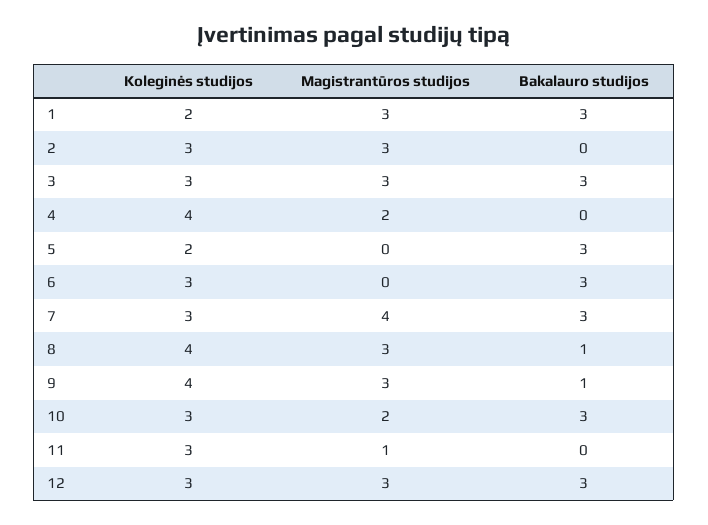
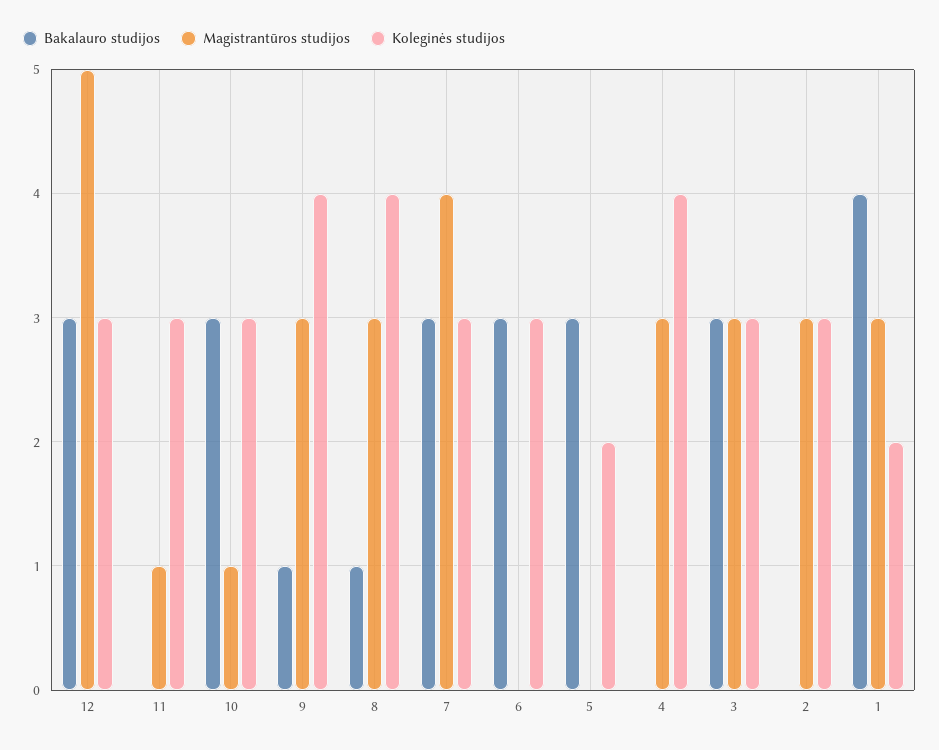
  {
    "Koleginės studijos": {
      "1": 2,
      "2": 3,
      "3": 3,
      "4": 4,
      "5": 2,
      "6": 3,
      "7": 3,
      "8": 4,
      "9": 4,
      "10": 3,
      "11": 3,
      "12": 3
    },
    "Magistrantūros studijos": {
      "1": 3,
      "2": 3,
      "3": 3,
-     "4": 2,
+     "4": 3,
      "5": 0,
      "6": 0,
      "7": 4,
      "8": 3,
      "9": 3,
-     "10": 2,
+     "10": 1,
      "11": 1,
-     "12": 3
+     "12": 5
    },
    "Bakalauro studijos": {
-     "1": 3,
+     "1": 4,
      "2": 0,
      "3": 3,
      "4": 0,
      "5": 3,
      "6": 3,
      "7": 3,
      "8": 1,
      "9": 1,
      "10": 3,
      "11": 0,
      "12": 3
    }
  }

